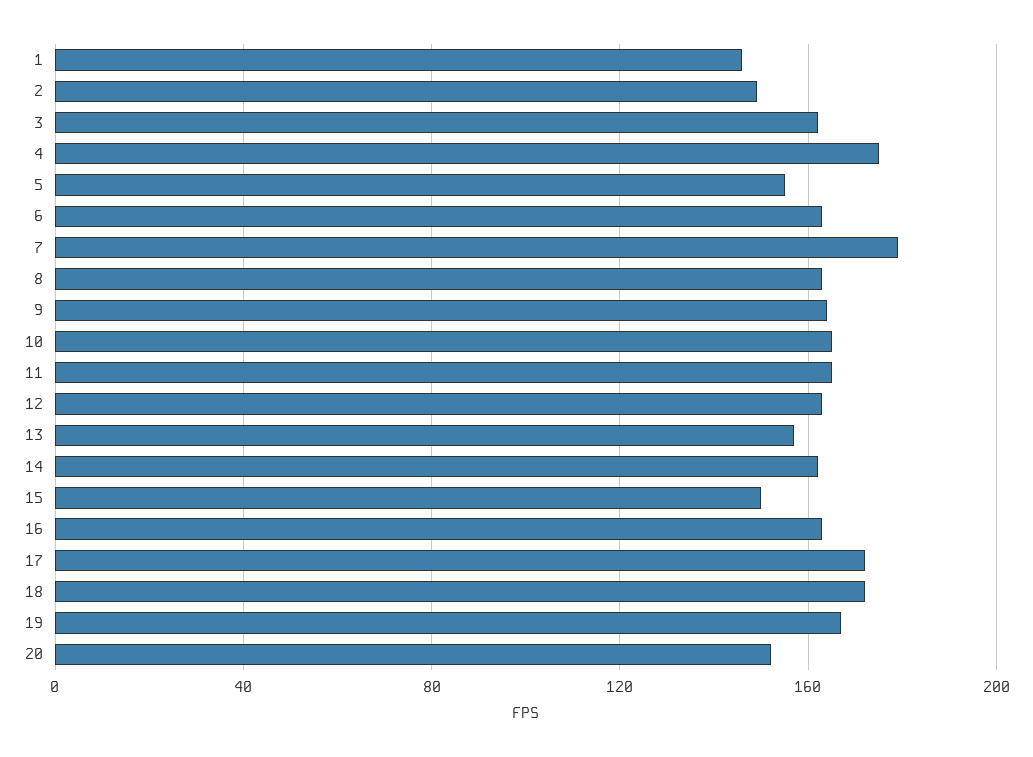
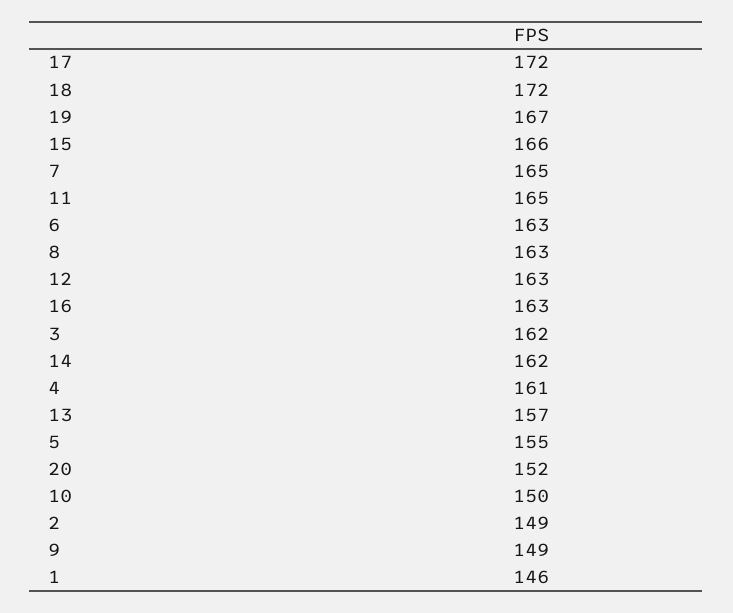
  {
    "1": 146,
    "2": 149,
    "3": 162,
-   "4": 175,
+   "4": 161,
    "5": 155,
    "6": 163,
-   "7": 180,
+   "7": 165,
    "8": 163,
-   "9": 165,
+   "9": 149,
-   "10": 165,
+   "10": 150,
    "11": 165,
    "12": 163,
    "13": 157,
    "14": 162,
-   "15": 150,
+   "15": 166,
    "16": 163,
    "17": 172,
    "18": 172,
    "19": 167,
    "20": 152
  }

